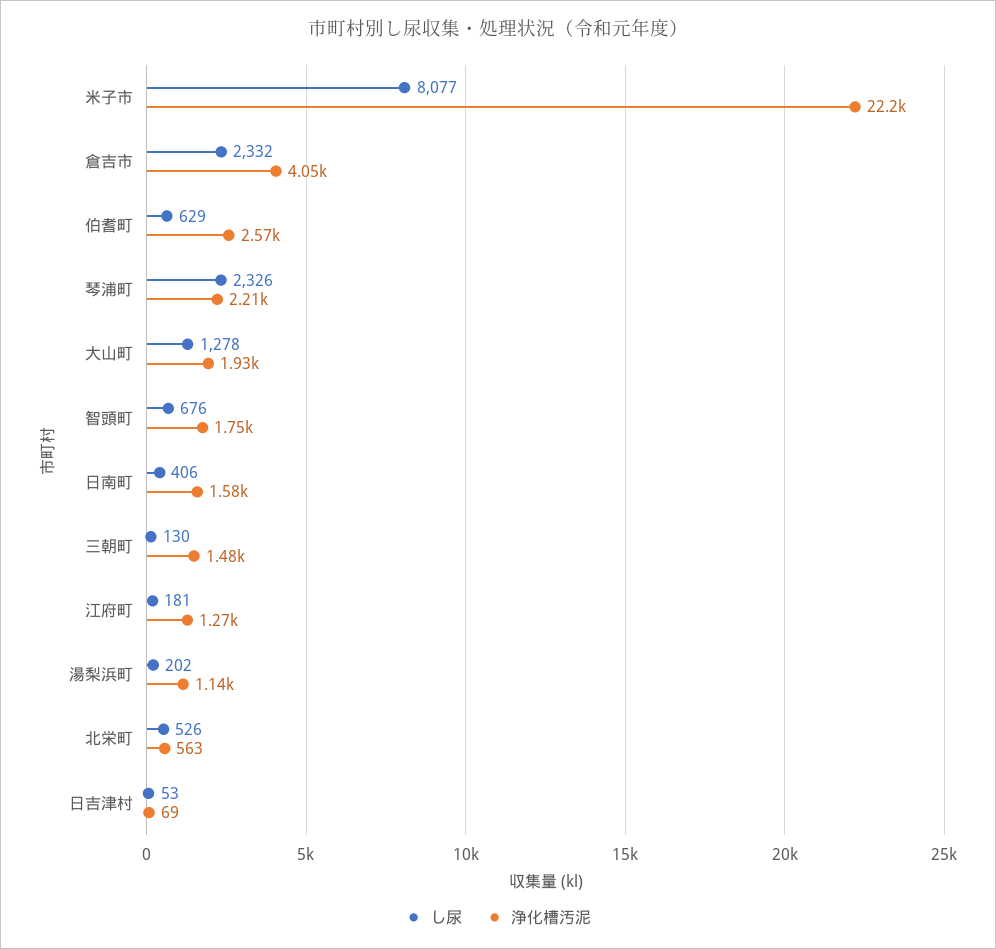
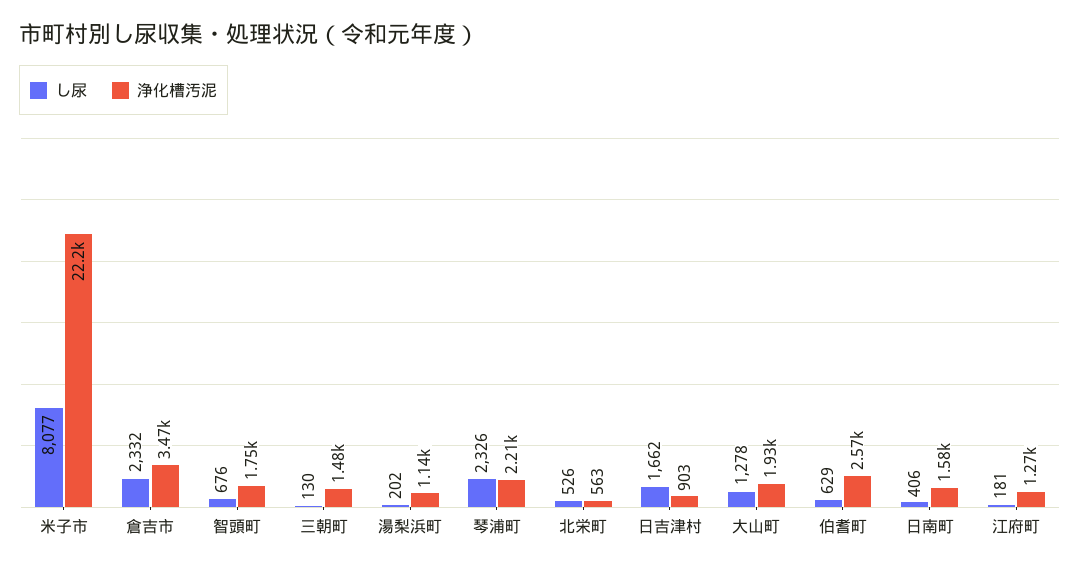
  {
    "し尿": {
      "米子市": 8077,
      "倉吉市": 2332,
      "伯耆町": 629,
      "琴浦町": 2326,
      "大山町": 1278,
      "智頭町": 676,
      "日南町": 406,
      "三朝町": 130,
      "江府町": 181,
      "湯梨浜町": 202,
      "北栄町": 526,
-     "日吉津村": 53
+     "日吉津村": 1662
    },
    "浄化槽汚泥": {
      "米子市": 22200,
-     "倉吉市": 4050,
+     "倉吉市": 3470,
      "伯耆町": 2570,
      "琴浦町": 2210,
      "大山町": 1930,
      "智頭町": 1750,
      "日南町": 1580,
      "三朝町": 1480,
      "江府町": 1270,
      "湯梨浜町": 1140,
      "北栄町": 563,
-     "日吉津村": 69
+     "日吉津村": 903
    }
  }

